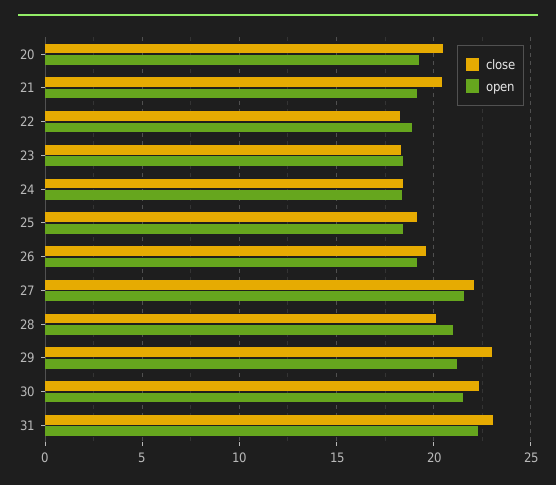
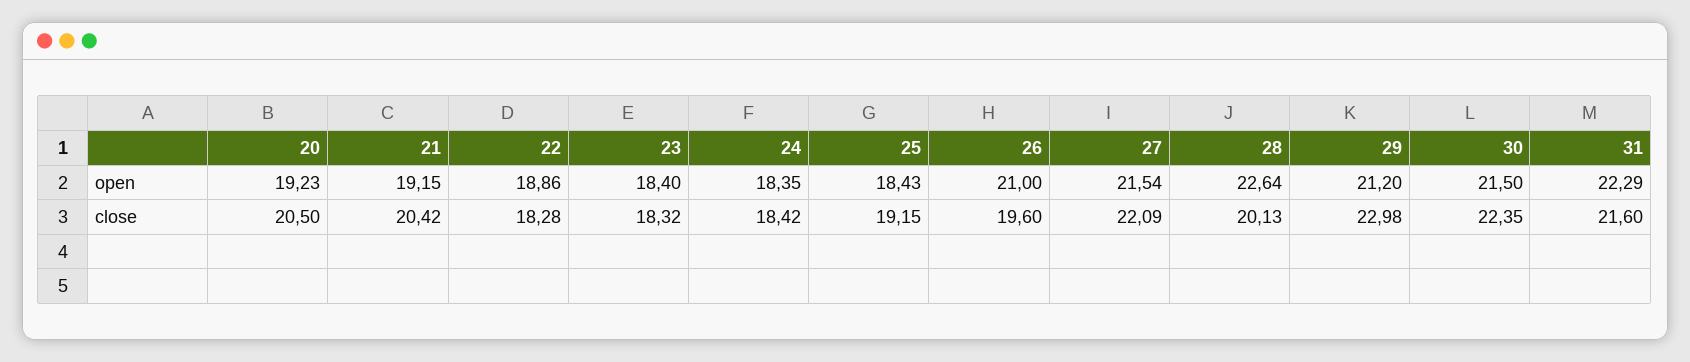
  {
    "close": {
      "20": 20.5,
      "21": 20.42,
      "22": 18.28,
      "23": 18.32,
      "24": 18.42,
      "25": 19.15,
      "26": 19.6,
      "27": 22.09,
      "28": 20.13,
      "29": 22.98,
      "30": 22.35,
-     "31": 23
+     "31": 21.6
    },
    "open": {
      "20": 19.23,
      "21": 19.15,
      "22": 18.86,
      "23": 18.4,
      "24": 18.35,
      "25": 18.43,
-     "26": 19,
+     "26": 21,
      "27": 21.54,
-     "28": 21,
+     "28": 22.64,
      "29": 21.2,
      "30": 21.5,
      "31": 22.29
    }
  }

